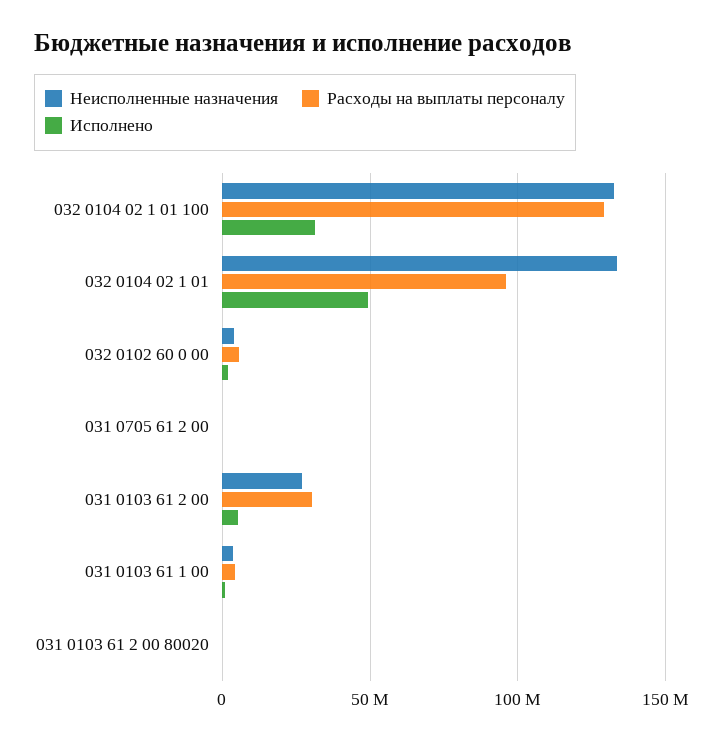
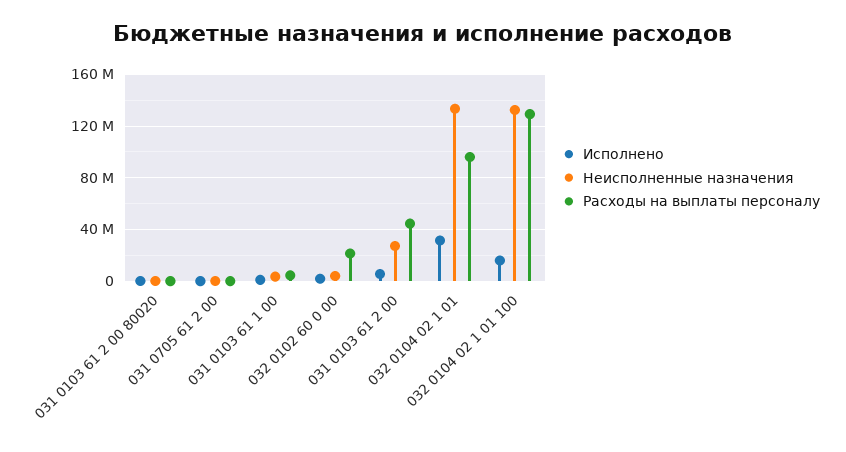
  {
    "Неисполненные назначения": {
      "032 0104 02 1 01 100": 130000000,
      "032 0104 02 1 01": 135000000,
      "032 0102 60 0 00": 5000000,
      "031 0705 61 2 00": 0,
      "031 0103 61 2 00": 25000000,
      "031 0103 61 1 00": 5000000,
      "031 0103 61 2 00 80020": 0
    },
    "Расходы на выплаты персоналу": {
      "032 0104 02 1 01 100": 130000000,
      "032 0104 02 1 01": 95000000,
-     "032 0102 60 0 00": 5000000,
+     "032 0102 60 0 00": 20000000,
      "031 0705 61 2 00": 0,
-     "031 0103 61 2 00": 30000000,
+     "031 0103 61 2 00": 45000000,
      "031 0103 61 1 00": 5000000,
      "031 0103 61 2 00 80020": 0
    },
    "Исполнено": {
-     "032 0104 02 1 01 100": 30000000,
+     "032 0104 02 1 01 100": 15000000,
-     "032 0104 02 1 01": 50000000,
+     "032 0104 02 1 01": 30000000,
      "032 0102 60 0 00": 0,
      "031 0705 61 2 00": 0,
      "031 0103 61 2 00": 5000000,
      "031 0103 61 1 00": 0,
      "031 0103 61 2 00 80020": 0
    }
  }

